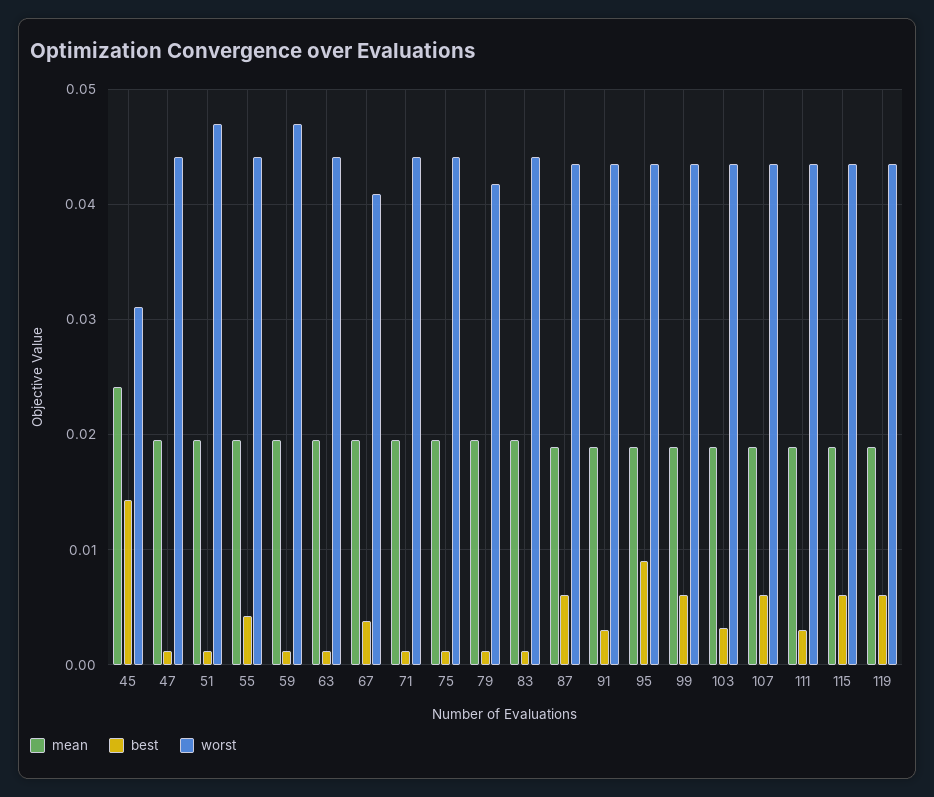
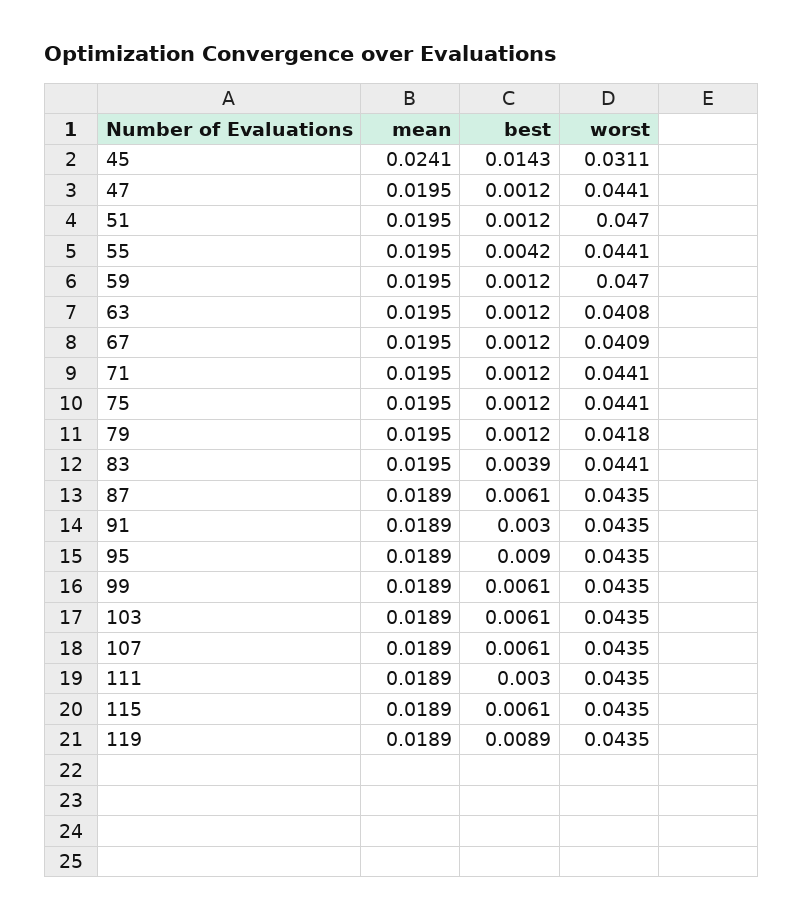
  {
    "mean": {
      "45": 0.0241,
      "47": 0.0195,
      "51": 0.0195,
      "55": 0.0195,
      "59": 0.0195,
      "63": 0.0195,
      "67": 0.0195,
      "71": 0.0195,
      "75": 0.0195,
      "79": 0.0195,
      "83": 0.0195,
      "87": 0.0189,
      "91": 0.0189,
      "95": 0.0189,
      "99": 0.0189,
      "103": 0.0189,
      "107": 0.0189,
      "111": 0.0189,
      "115": 0.0189,
      "119": 0.0189
    },
    "best": {
      "45": 0.0143,
      "47": 0.0012,
      "51": 0.0012,
      "55": 0.0042,
      "59": 0.0012,
      "63": 0.0012,
-     "67": 0.004,
+     "67": 0.0012,
      "71": 0.0012,
      "75": 0.0012,
      "79": 0.0012,
-     "83": 0.001,
+     "83": 0.0039,
      "87": 0.0061,
      "91": 0.003,
      "95": 0.009,
      "99": 0.0061,
-     "103": 0.003,
+     "103": 0.0061,
      "107": 0.0061,
      "111": 0.003,
      "115": 0.0061,
-     "119": 0.006
+     "119": 0.0089
    },
    "worst": {
      "45": 0.0311,
      "47": 0.0441,
      "51": 0.047,
      "55": 0.0441,
      "59": 0.047,
-     "63": 0.044,
+     "63": 0.0408,
      "67": 0.0409,
      "71": 0.0441,
      "75": 0.0441,
      "79": 0.0418,
      "83": 0.0441,
      "87": 0.0435,
      "91": 0.0435,
      "95": 0.0435,
      "99": 0.0435,
      "103": 0.0435,
      "107": 0.0435,
      "111": 0.0435,
      "115": 0.0435,
      "119": 0.0435
    }
  }

